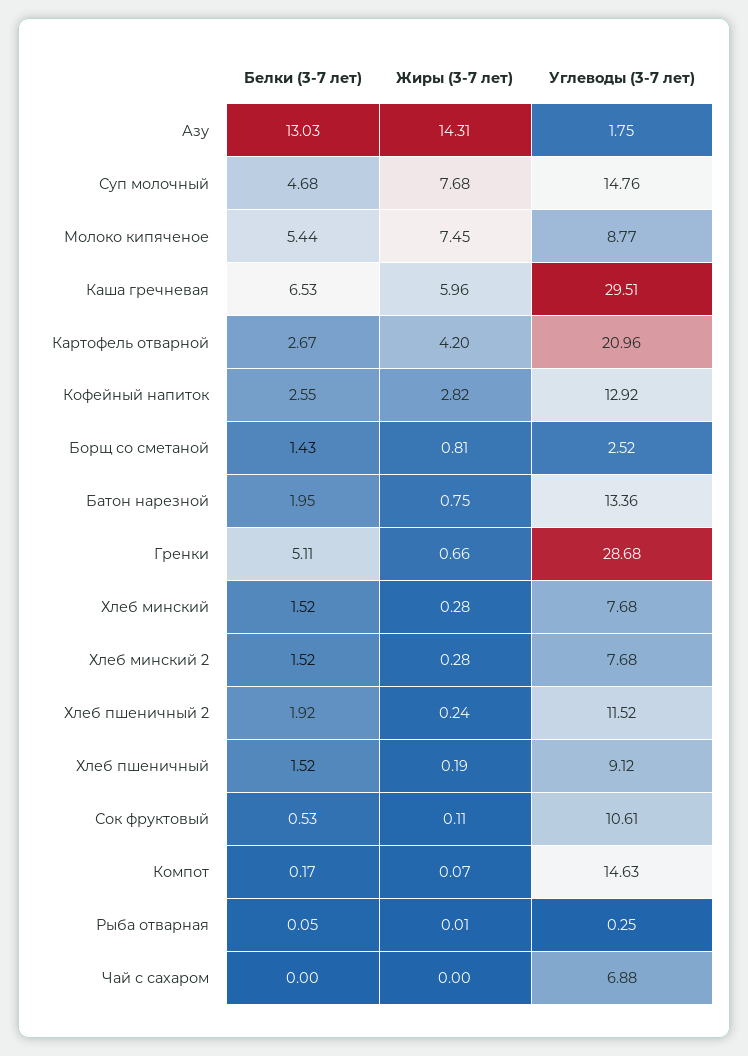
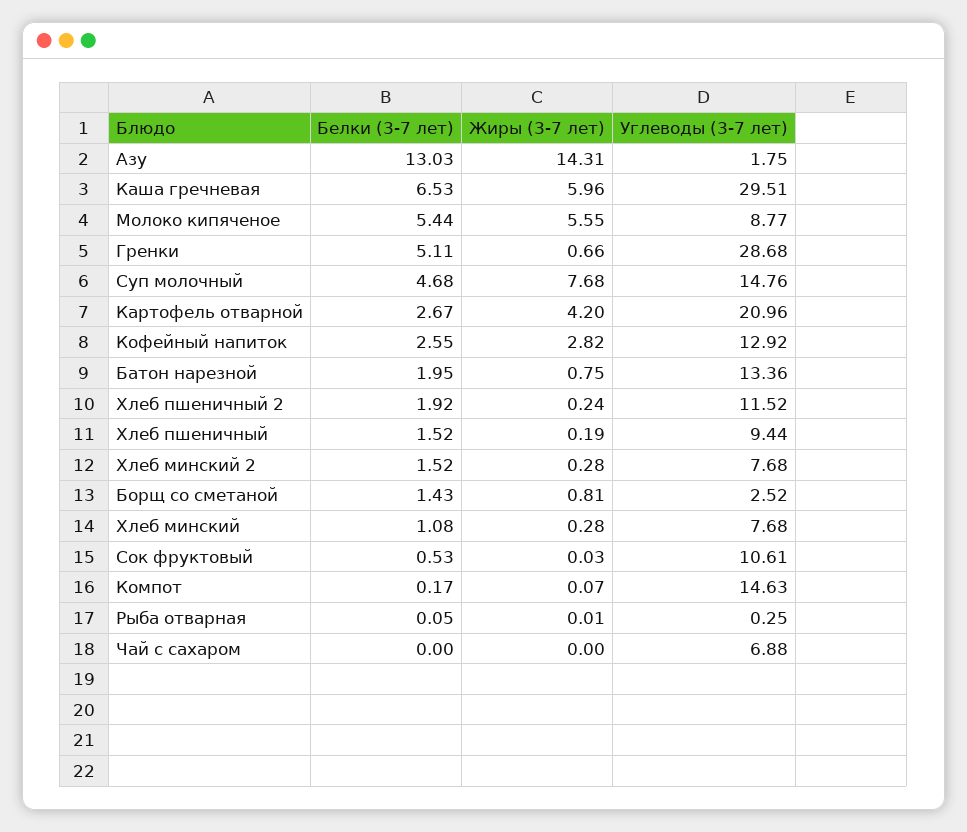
  {
    "Белки (3-7 лет)": {
      "Азу": 13.03,
      "Суп молочный": 4.68,
      "Молоко кипяченое": 5.44,
      "Каша гречневая": 6.53,
      "Картофель отварной": 2.67,
      "Кофейный напиток": 2.55,
      "Борщ со сметаной": 1.43,
      "Батон нарезной": 1.95,
      "Гренки": 5.11,
-     "Хлеб минский": 1.52,
+     "Хлеб минский": 1.08,
      "Хлеб минский 2": 1.52,
      "Хлеб пшеничный 2": 1.92,
      "Хлеб пшеничный": 1.52,
      "Сок фруктовый": 0.53,
      "Компот": 0.17,
      "Рыба отварная": 0.05,
      "Чай с сахаром": 0
    },
    "Жиры (3-7 лет)": {
      "Азу": 14.31,
      "Суп молочный": 7.68,
-     "Молоко кипяченое": 7.45,
+     "Молоко кипяченое": 5.55,
      "Каша гречневая": 5.96,
      "Картофель отварной": 4.2,
      "Кофейный напиток": 2.82,
      "Борщ со сметаной": 0.81,
      "Батон нарезной": 0.75,
      "Гренки": 0.66,
      "Хлеб минский": 0.28,
      "Хлеб минский 2": 0.28,
      "Хлеб пшеничный 2": 0.24,
      "Хлеб пшеничный": 0.19,
-     "Сок фруктовый": 0.11,
+     "Сок фруктовый": 0.03,
      "Компот": 0.07,
      "Рыба отварная": 0.01,
      "Чай с сахаром": 0
    },
    "Углеводы (3-7 лет)": {
      "Азу": 1.75,
      "Суп молочный": 14.76,
      "Молоко кипяченое": 8.77,
      "Каша гречневая": 29.51,
      "Картофель отварной": 20.96,
      "Кофейный напиток": 12.92,
      "Борщ со сметаной": 2.52,
      "Батон нарезной": 13.36,
      "Гренки": 28.68,
      "Хлеб минский": 7.68,
      "Хлеб минский 2": 7.68,
      "Хлеб пшеничный 2": 11.52,
-     "Хлеб пшеничный": 9.12,
+     "Хлеб пшеничный": 9.44,
      "Сок фруктовый": 10.61,
      "Компот": 14.63,
      "Рыба отварная": 0.25,
      "Чай с сахаром": 6.88
    }
  }

